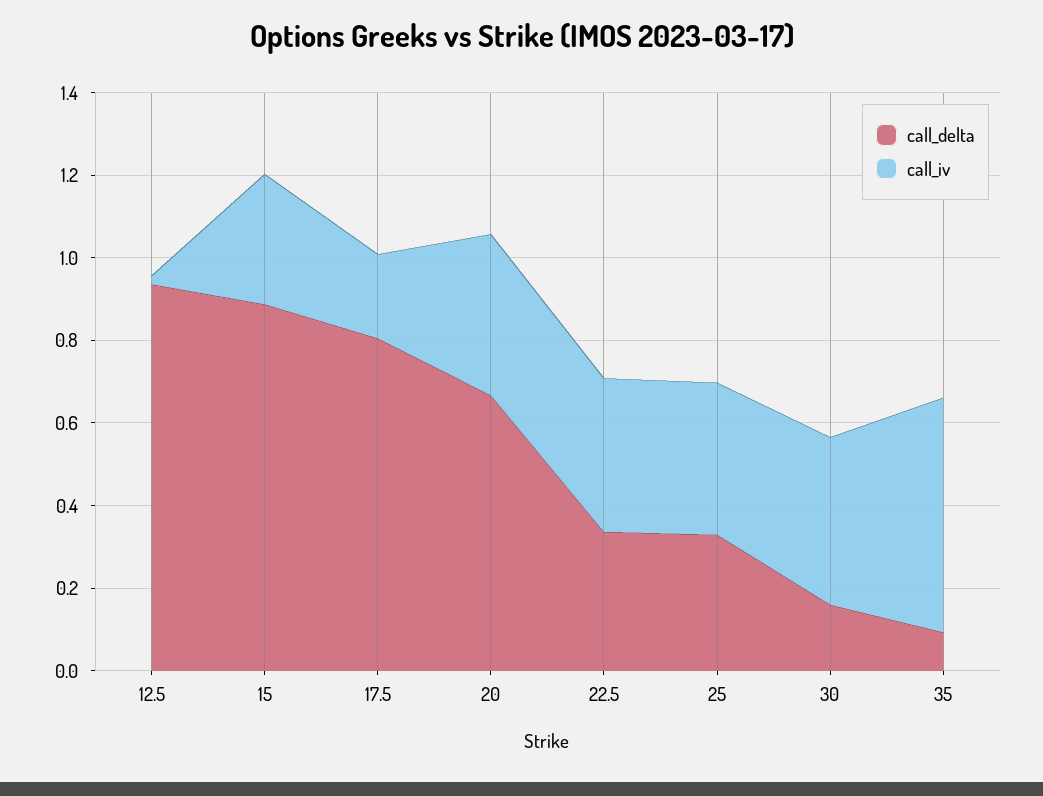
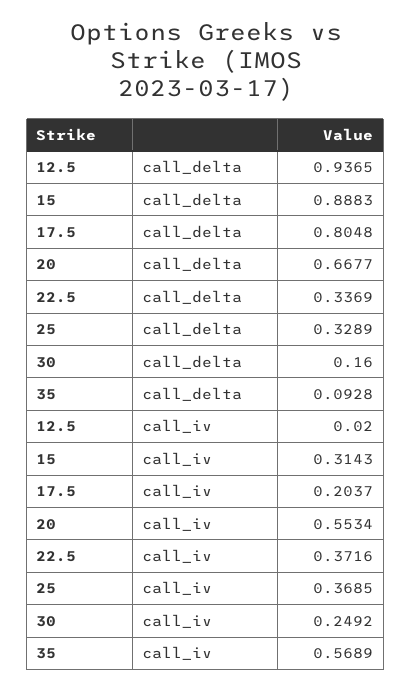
  {
    "call_delta": {
      "12.5": 0.9365,
      "15": 0.8883,
      "17.5": 0.8048,
      "20": 0.6677,
      "22.5": 0.3369,
      "25": 0.3289,
      "30": 0.16,
      "35": 0.0928
    },
    "call_iv": {
      "12.5": 0.02,
      "15": 0.3143,
      "17.5": 0.2037,
-     "20": 0.4,
+     "20": 0.5534,
      "22.5": 0.3716,
      "25": 0.3685,
-     "30": 0.4,
+     "30": 0.2492,
      "35": 0.5689
    }
  }

